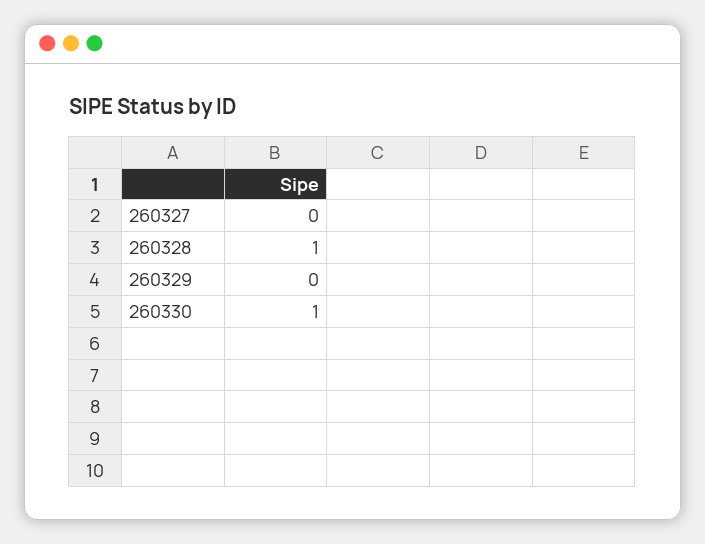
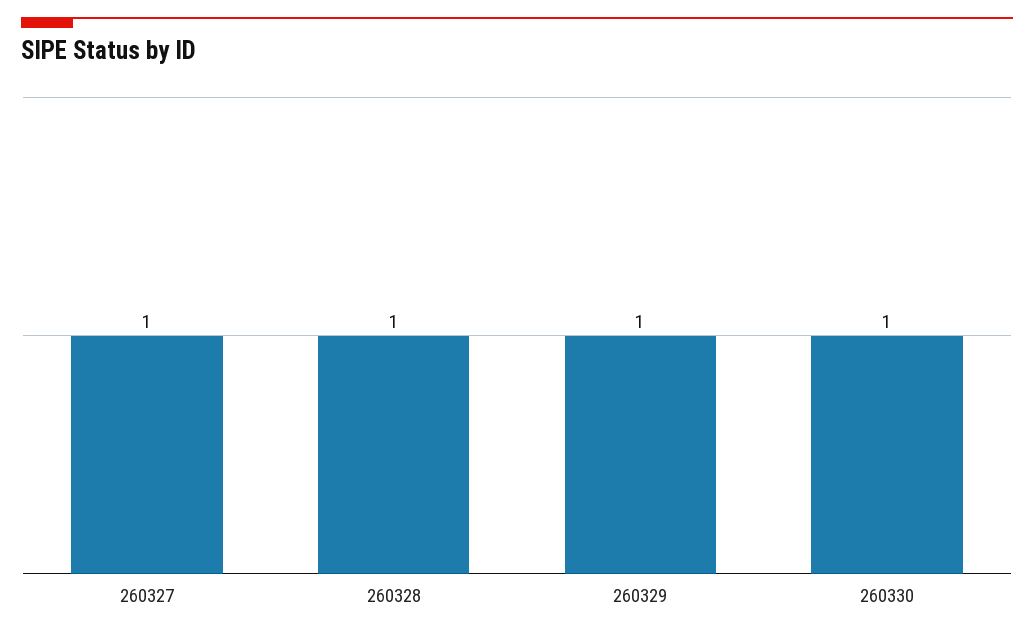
  {
-   "260327": 0,
+   "260327": 1,
    "260328": 1,
-   "260329": 0,
+   "260329": 1,
    "260330": 1
  }

